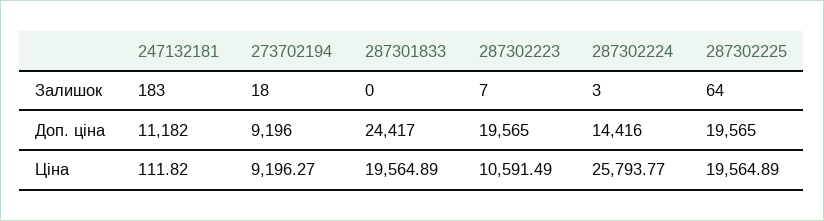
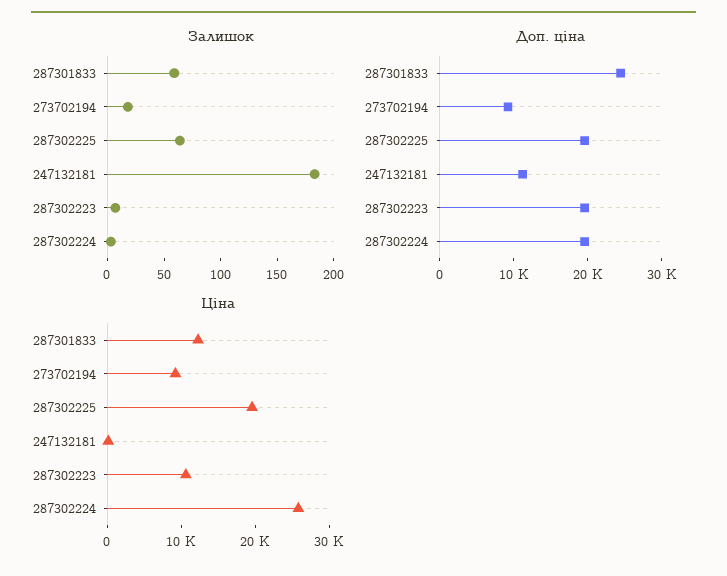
  {
    "Залишок": {
      "247132181": 183,
      "273702194": 18,
-     "287301833": 0,
+     "287301833": 60,
      "287302223": 7,
      "287302224": 3,
      "287302225": 64
    },
    "Доп. ціна": {
      "247132181": 11182,
      "273702194": 9196,
      "287301833": 24417,
      "287302223": 19565,
-     "287302224": 14416,
+     "287302224": 20000,
      "287302225": 19565
    },
    "Ціна": {
      "247132181": 111.82,
      "273702194": 9196.27,
-     "287301833": 19564.89,
+     "287301833": 12000,
      "287302223": 10591.49,
      "287302224": 25793.77,
      "287302225": 19564.89
    }
  }

